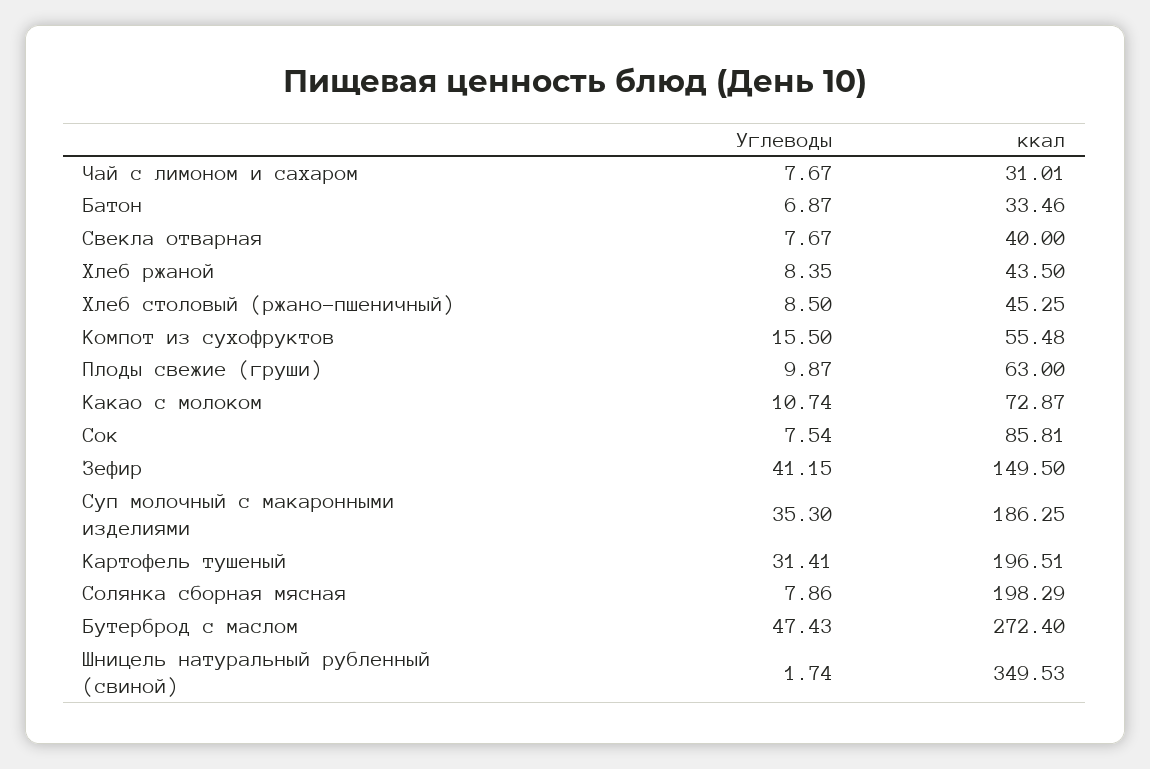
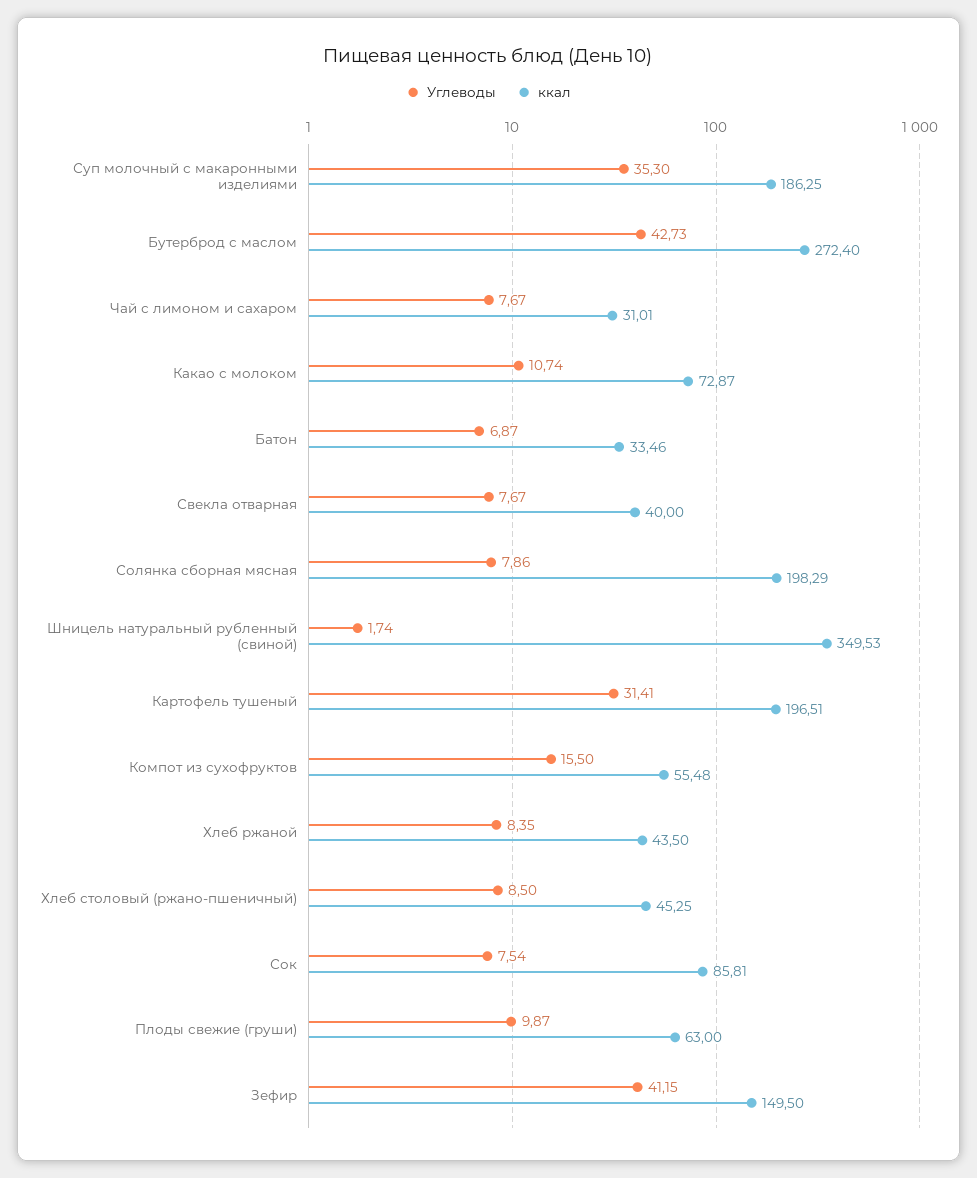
  {
    "Углеводы": {
      "Чай с лимоном и сахаром": 7.67,
      "Батон": 6.87,
      "Свекла отварная": 7.67,
      "Хлеб ржаной": 8.35,
      "Хлеб столовый (ржано-пшеничный)": 8.5,
      "Компот из сухофруктов": 15.5,
      "Плоды свежие (груши)": 9.87,
      "Какао с молоком": 10.74,
      "Сок": 7.54,
      "Зефир": 41.15,
      "Суп молочный с макаронными изделиями": 35.3,
      "Картофель тушеный": 31.41,
      "Солянка сборная мясная": 7.86,
-     "Бутерброд с маслом": 47.43,
+     "Бутерброд с маслом": 42.73,
      "Шницель натуральный рубленный (свиной)": 1.74
    },
    "ккал": {
      "Чай с лимоном и сахаром": 31.01,
      "Батон": 33.46,
      "Свекла отварная": 40,
      "Хлеб ржаной": 43.5,
      "Хлеб столовый (ржано-пшеничный)": 45.25,
      "Компот из сухофруктов": 55.48,
      "Плоды свежие (груши)": 63,
      "Какао с молоком": 72.87,
      "Сок": 85.81,
      "Зефир": 149.5,
      "Суп молочный с макаронными изделиями": 186.25,
      "Картофель тушеный": 196.51,
      "Солянка сборная мясная": 198.29,
      "Бутерброд с маслом": 272.4,
      "Шницель натуральный рубленный (свиной)": 349.53
    }
  }

